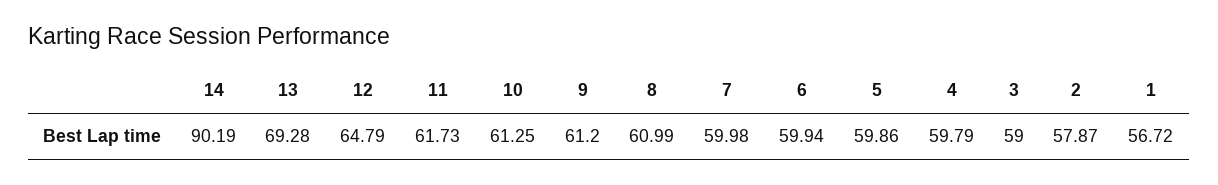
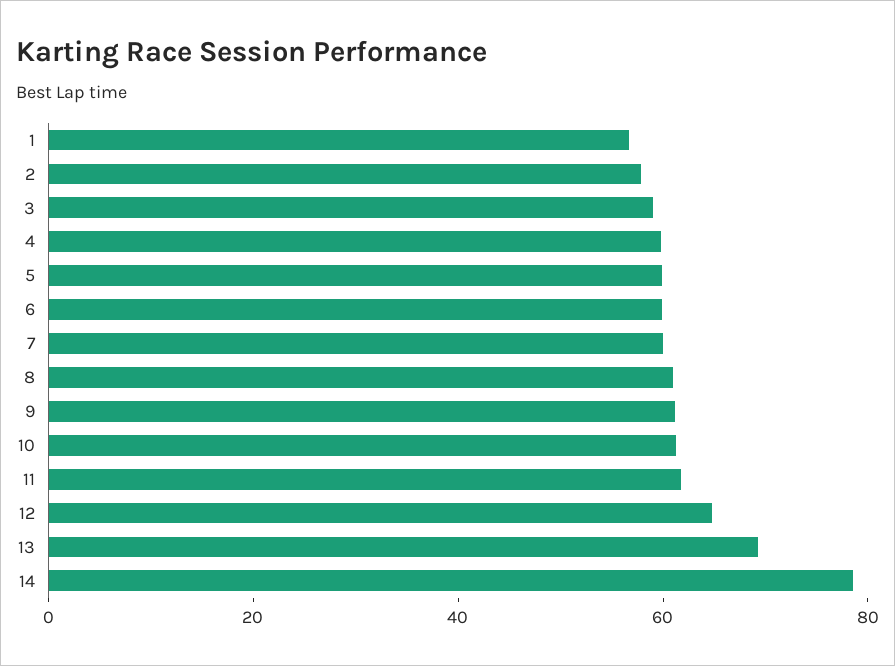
  {
-   "14": 90.19,
+   "14": 80,
    "13": 69.28,
    "12": 64.79,
    "11": 61.73,
    "10": 61.25,
    "9": 61.2,
    "8": 60.99,
    "7": 59.98,
    "6": 59.94,
    "5": 59.86,
    "4": 59.79,
    "3": 59,
    "2": 57.87,
    "1": 56.72
  }

